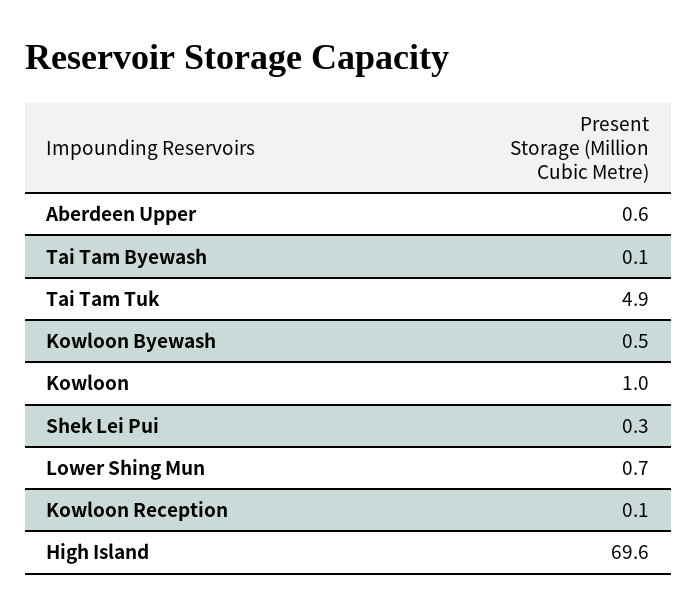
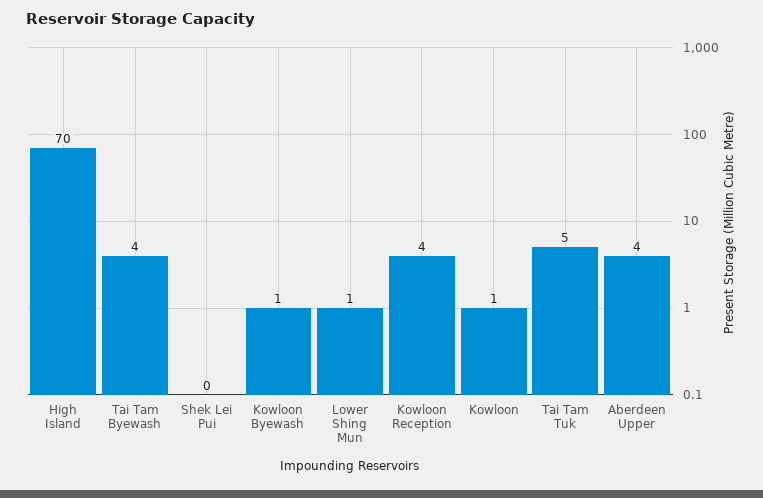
  {
-   "Aberdeen Upper": 0.6,
+   "Aberdeen Upper": 4,
-   "Tai Tam Byewash": 0.1,
+   "Tai Tam Byewash": 4,
    "Tai Tam Tuk": 4.9,
    "Kowloon Byewash": 0.5,
    "Kowloon": 1,
    "Shek Lei Pui": 0.3,
    "Lower Shing Mun": 0.7,
-   "Kowloon Reception": 0.1,
+   "Kowloon Reception": 4,
    "High Island": 69.6
  }

